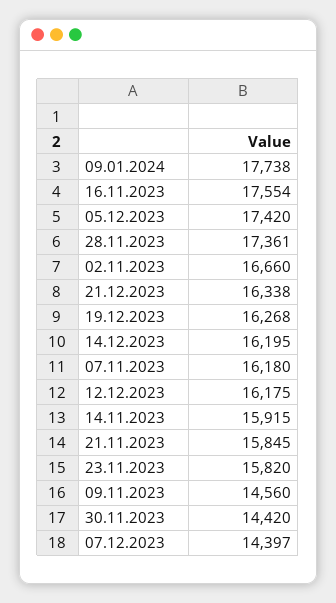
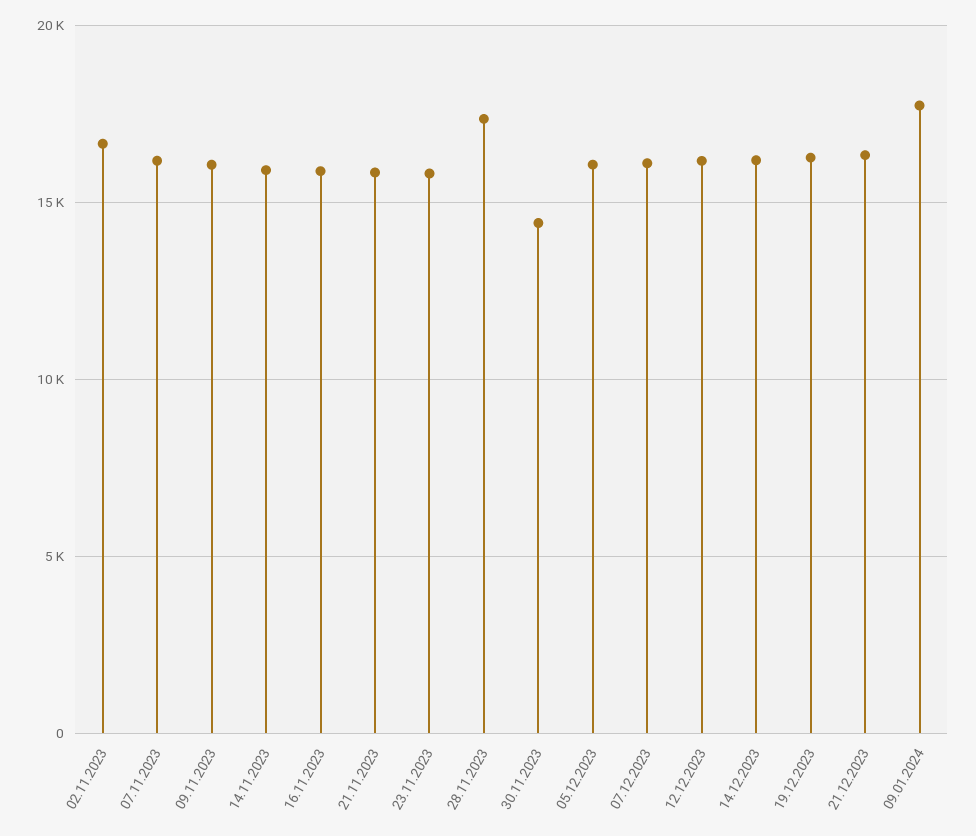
  {
    "09.01.2024": 17738,
-   "16.11.2023": 17554,
+   "16.11.2023": 16000,
-   "05.12.2023": 17420,
+   "05.12.2023": 16000,
    "28.11.2023": 17361,
    "02.11.2023": 16660,
    "21.12.2023": 16338,
    "19.12.2023": 16268,
    "14.12.2023": 16195,
    "07.11.2023": 16180,
    "12.12.2023": 16175,
    "14.11.2023": 15915,
    "21.11.2023": 15845,
    "23.11.2023": 15820,
-   "09.11.2023": 14560,
+   "09.11.2023": 16000,
    "30.11.2023": 14420,
-   "07.12.2023": 14397
+   "07.12.2023": 16000
  }

